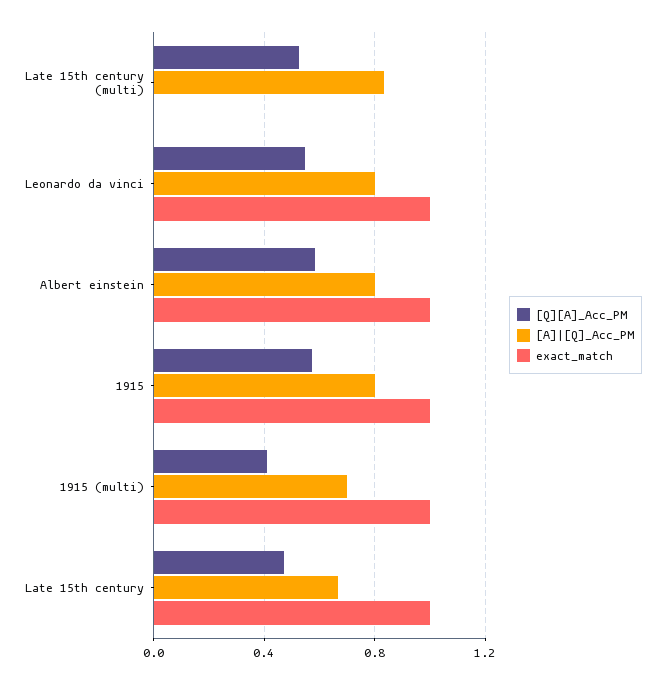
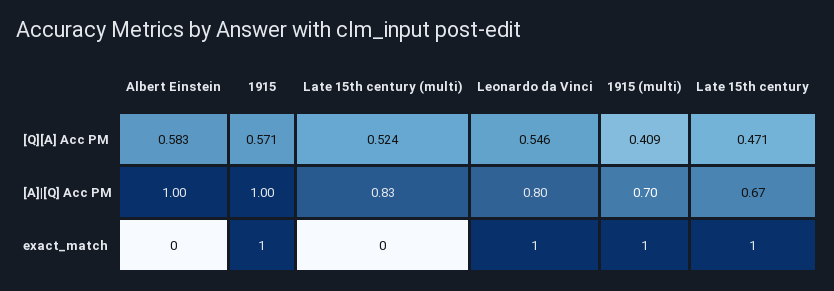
  {
    "[Q][A]_Acc_PM": {
      "Late 15th century (multi)": 0.524,
      "Leonardo da vinci": 0.546,
      "Albert einstein": 0.583,
      "1915": 0.571,
      "1915 (multi)": 0.409,
      "Late 15th century": 0.471
    },
    "[A]|[Q]_Acc_PM": {
      "Late 15th century (multi)": 0.83,
      "Leonardo da vinci": 0.8,
-     "Albert einstein": 0.8,
+     "Albert einstein": 1,
-     "1915": 0.8,
+     "1915": 1,
      "1915 (multi)": 0.7,
      "Late 15th century": 0.67
    },
    "exact_match": {
      "Late 15th century (multi)": 0,
      "Leonardo da vinci": 1,
-     "Albert einstein": 1,
+     "Albert einstein": 0,
      "1915": 1,
      "1915 (multi)": 1,
      "Late 15th century": 1
    }
  }

